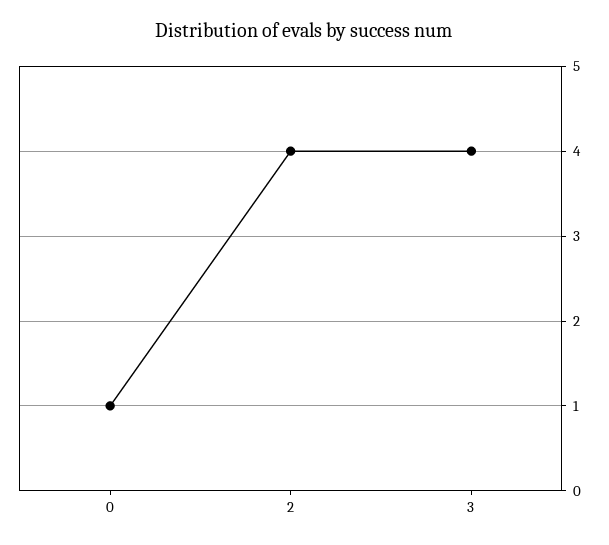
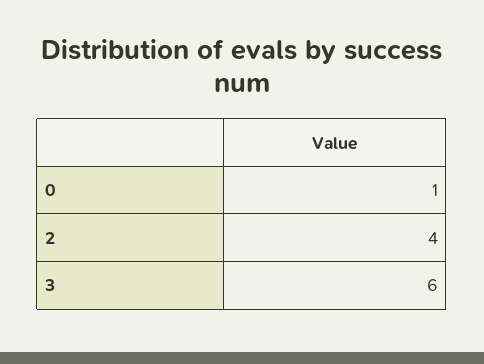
  {
    "0": 1,
    "2": 4,
-   "3": 4
+   "3": 6
  }

